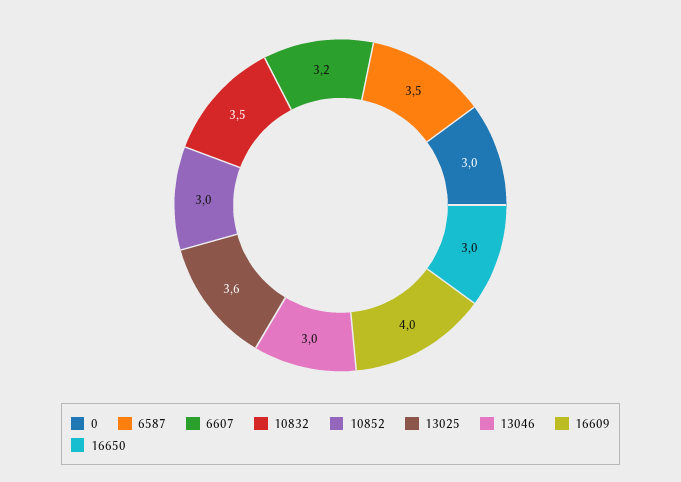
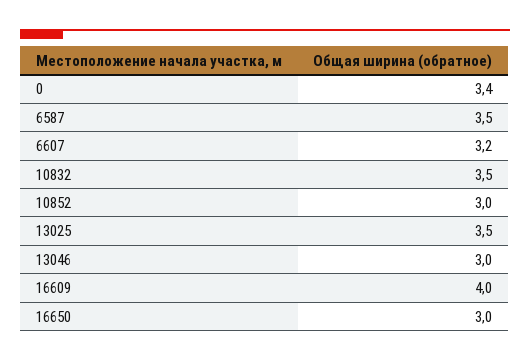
  {
-   "0": 3,
+   "0": 3.4,
    "6587": 3.5,
    "6607": 3.2,
    "10832": 3.5,
    "10852": 3,
-   "13025": 3.6,
+   "13025": 3.5,
    "13046": 3,
    "16609": 4,
    "16650": 3
  }

